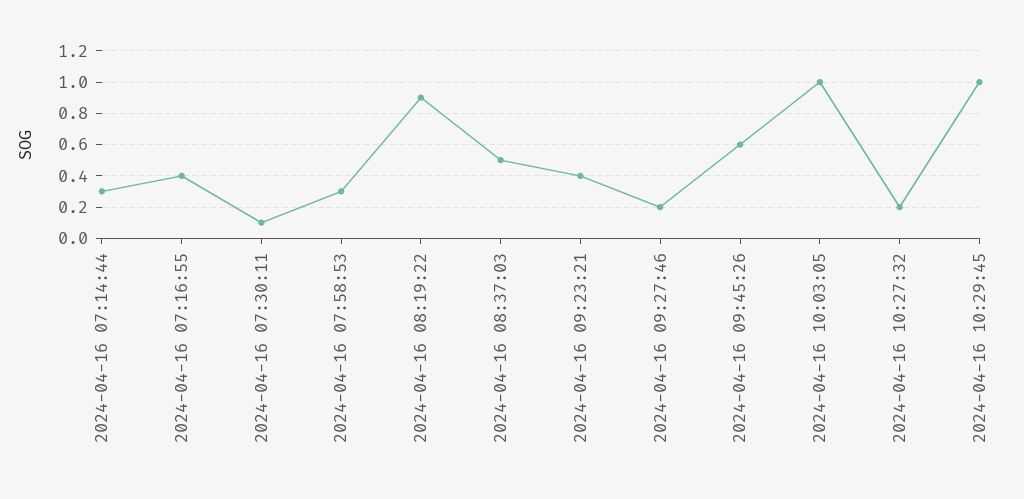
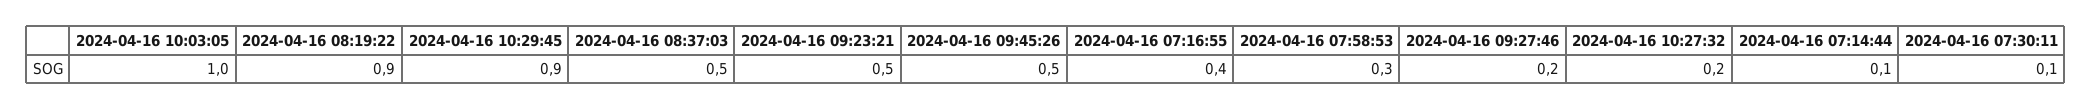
  {
-   "2024-04-16 07:14:44": 0.3,
+   "2024-04-16 07:14:44": 0.1,
    "2024-04-16 07:16:55": 0.4,
    "2024-04-16 07:30:11": 0.1,
    "2024-04-16 07:58:53": 0.3,
    "2024-04-16 08:19:22": 0.9,
    "2024-04-16 08:37:03": 0.5,
-   "2024-04-16 09:23:21": 0.4,
+   "2024-04-16 09:23:21": 0.5,
    "2024-04-16 09:27:46": 0.2,
-   "2024-04-16 09:45:26": 0.6,
+   "2024-04-16 09:45:26": 0.5,
    "2024-04-16 10:03:05": 1,
    "2024-04-16 10:27:32": 0.2,
-   "2024-04-16 10:29:45": 1
+   "2024-04-16 10:29:45": 0.9
  }

